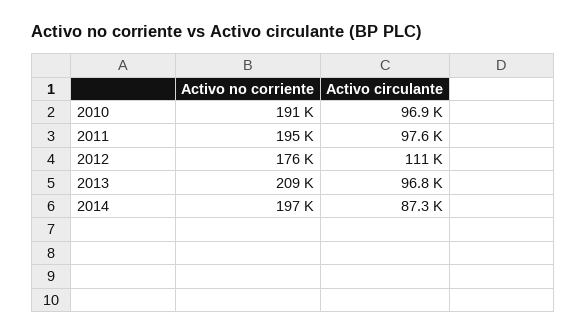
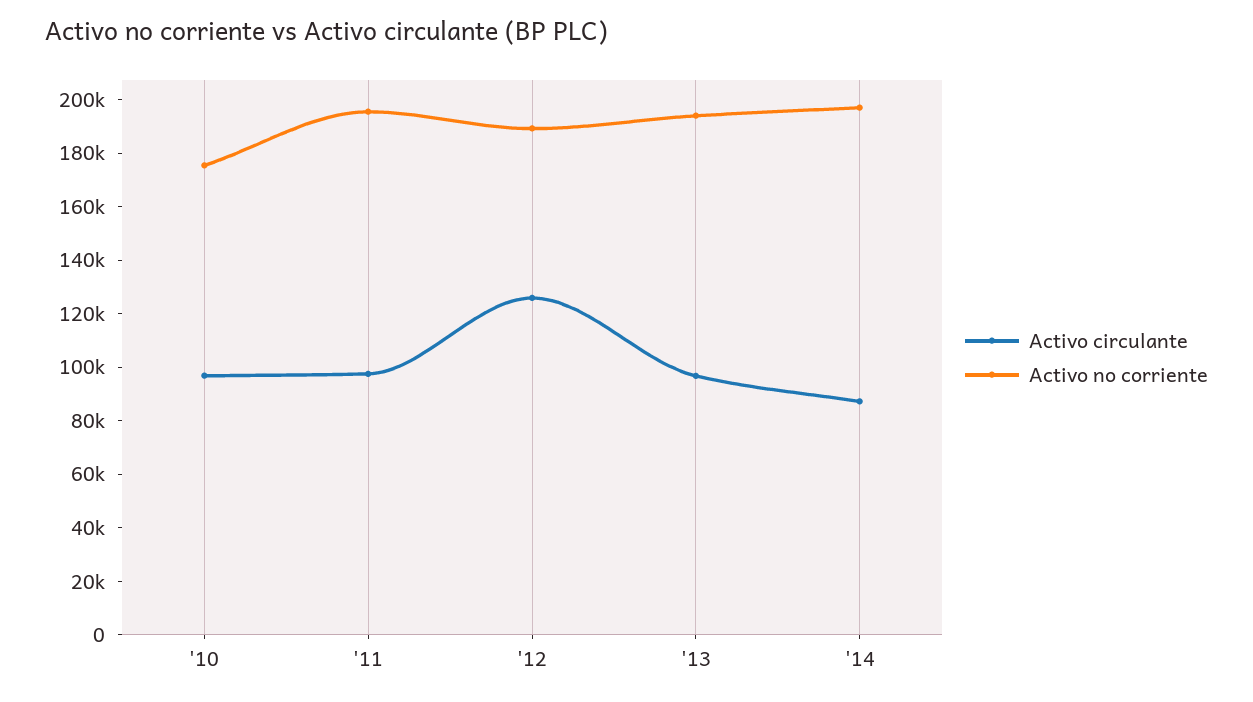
  {
    "Activo no corriente": {
-     "2010": 191000,
+     "2010": 175000,
      "2011": 195000,
-     "2012": 176000,
+     "2012": 190000,
-     "2013": 209000,
+     "2013": 195000,
      "2014": 197000
    },
    "Activo circulante": {
      "2010": 96900,
      "2011": 97600,
-     "2012": 111000,
+     "2012": 125000,
      "2013": 96800,
      "2014": 87300
    }
  }

